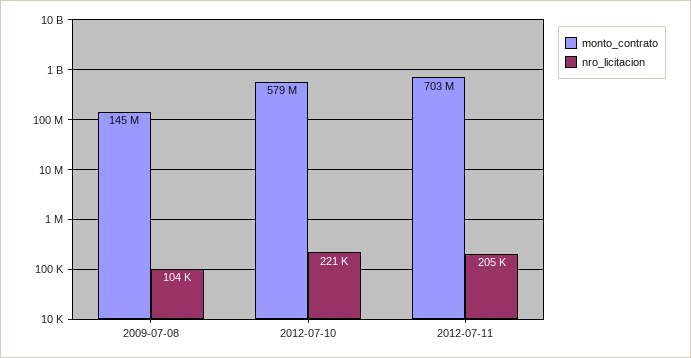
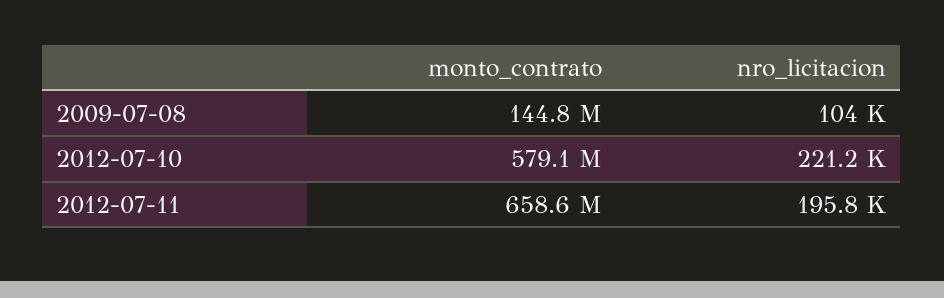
  {
    "monto_contrato": {
      "2009-07-08": 144800000,
      "2012-07-10": 579100000,
-     "2012-07-11": 703000000
+     "2012-07-11": 658600000
    },
    "nro_licitacion": {
      "2009-07-08": 104000,
      "2012-07-10": 221200,
-     "2012-07-11": 205000
+     "2012-07-11": 195800
    }
  }

